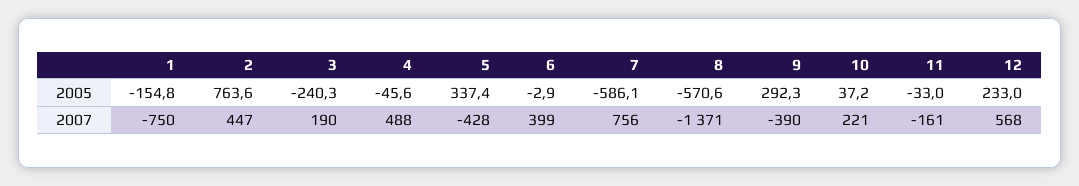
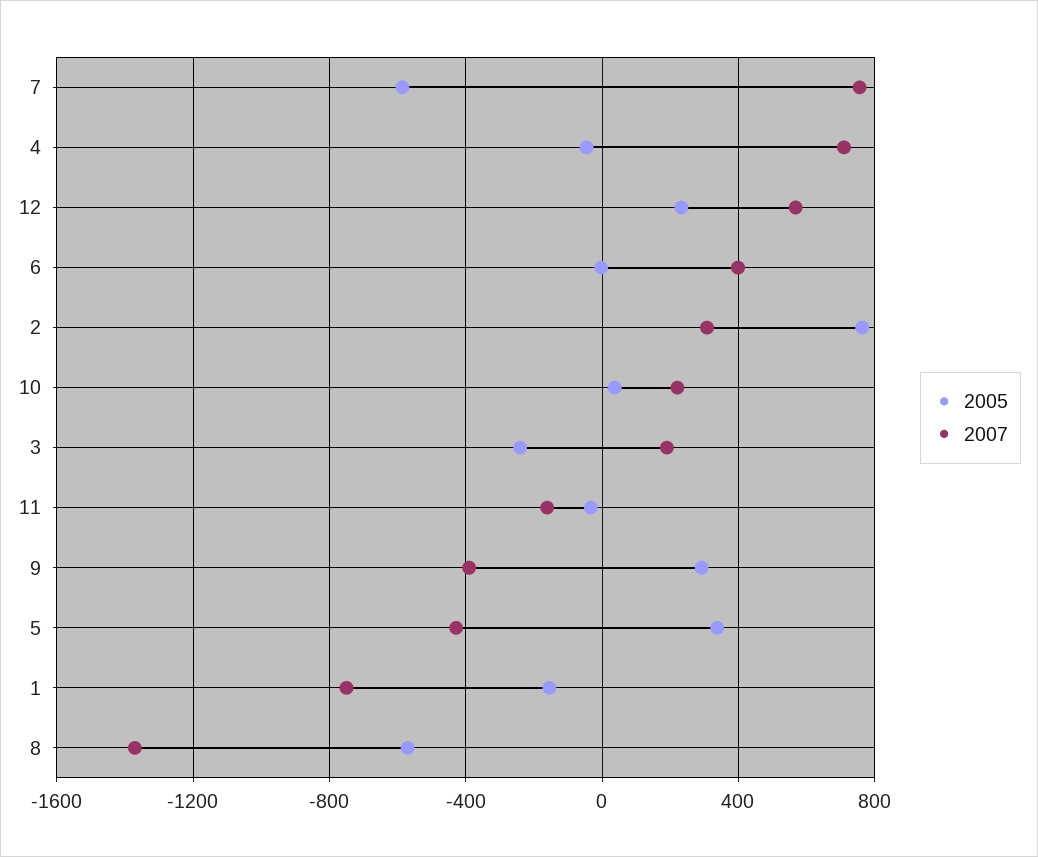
  {
    "2005": {
      "1": -154.8,
      "2": 763.6,
      "3": -240.3,
      "4": -45.6,
      "5": 337.4,
      "6": -2.9,
      "7": -586.1,
      "8": -570.6,
      "9": 292.3,
      "10": 37.2,
      "11": -33,
      "12": 233
    },
    "2007": {
      "1": -750,
-     "2": 447,
+     "2": 300,
      "3": 190,
-     "4": 488,
+     "4": 700,
      "5": -428,
      "6": 399,
      "7": 756,
      "8": -1371,
      "9": -390,
      "10": 221,
      "11": -161,
      "12": 568
    }
  }

